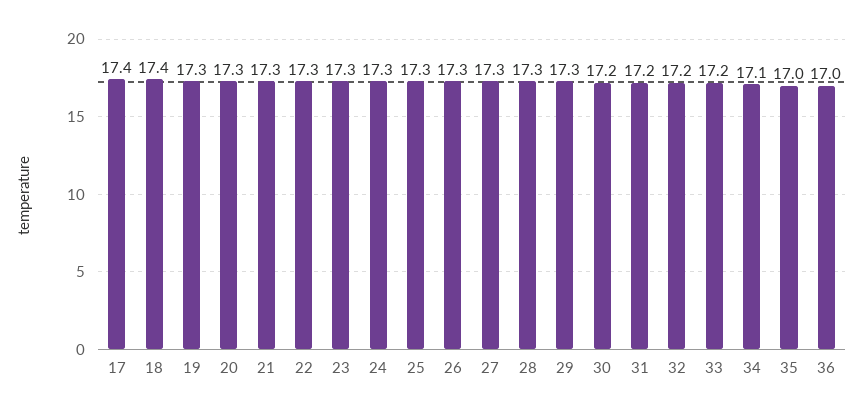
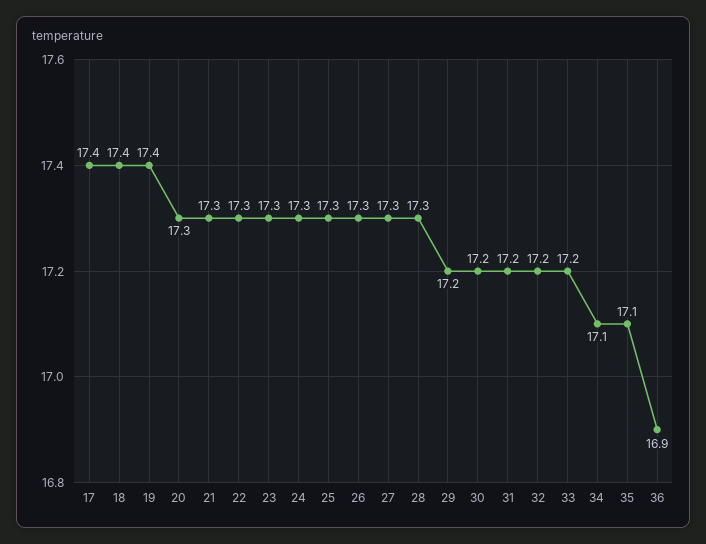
  {
    "17": 17.4,
    "18": 17.4,
-   "19": 17.3,
+   "19": 17.4,
    "20": 17.3,
    "21": 17.3,
    "22": 17.3,
    "23": 17.3,
    "24": 17.3,
    "25": 17.3,
    "26": 17.3,
    "27": 17.3,
    "28": 17.3,
-   "29": 17.3,
+   "29": 17.2,
    "30": 17.2,
    "31": 17.2,
    "32": 17.2,
    "33": 17.2,
    "34": 17.1,
-   "35": 17,
+   "35": 17.1,
-   "36": 17
+   "36": 16.9
  }

